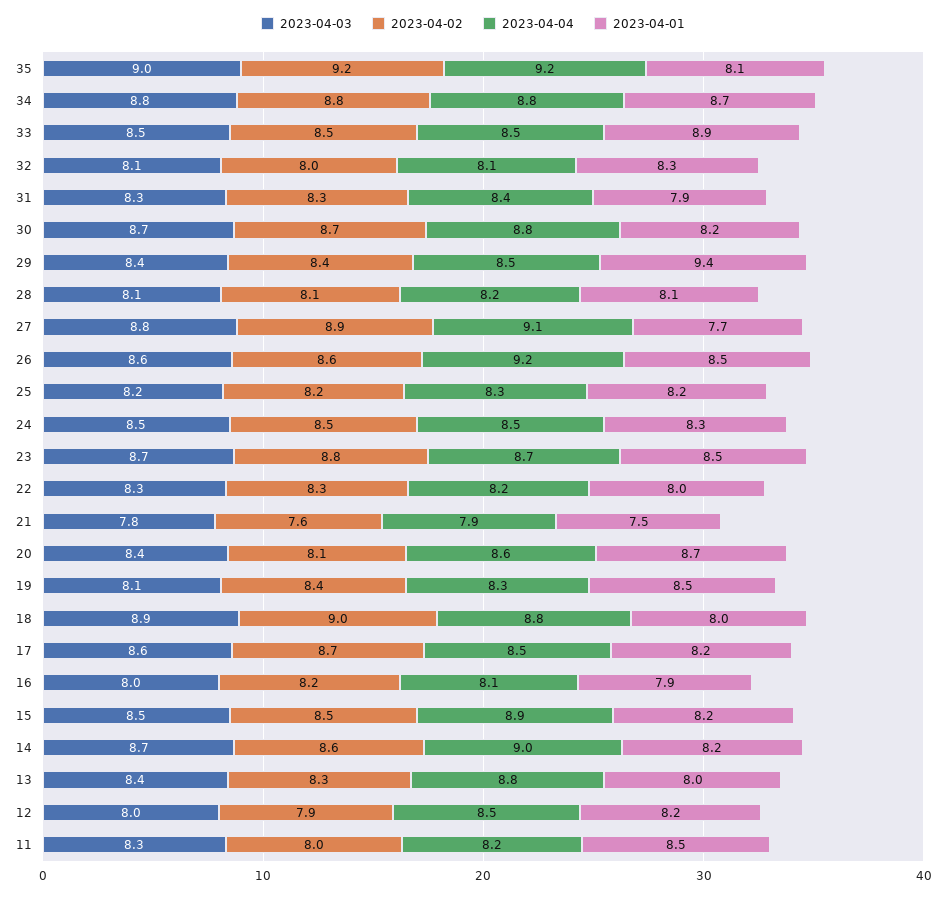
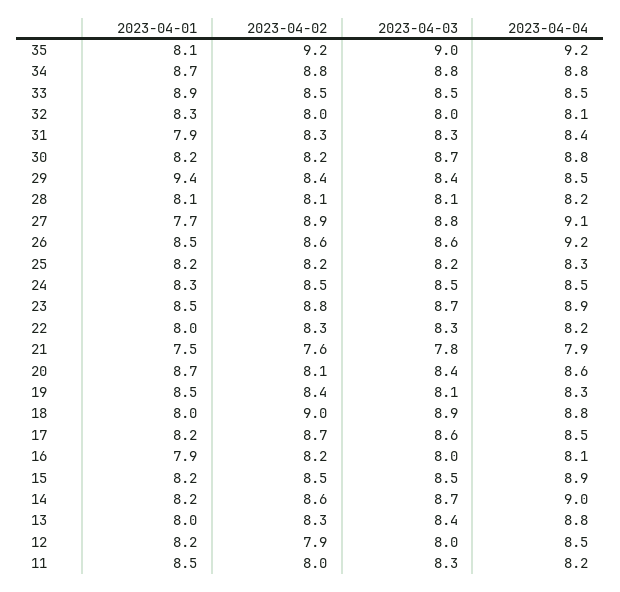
  {
    "2023-04-03": {
      "35": 9,
      "34": 8.8,
      "33": 8.5,
-     "32": 8.1,
+     "32": 8,
      "31": 8.3,
      "30": 8.7,
      "29": 8.4,
      "28": 8.1,
      "27": 8.8,
      "26": 8.6,
      "25": 8.2,
      "24": 8.5,
      "23": 8.7,
      "22": 8.3,
      "21": 7.8,
      "20": 8.4,
      "19": 8.1,
      "18": 8.9,
      "17": 8.6,
      "16": 8,
      "15": 8.5,
      "14": 8.7,
      "13": 8.4,
      "12": 8,
      "11": 8.3
    },
    "2023-04-02": {
      "35": 9.2,
      "34": 8.8,
      "33": 8.5,
      "32": 8,
      "31": 8.3,
-     "30": 8.7,
+     "30": 8.2,
      "29": 8.4,
      "28": 8.1,
      "27": 8.9,
      "26": 8.6,
      "25": 8.2,
      "24": 8.5,
      "23": 8.8,
      "22": 8.3,
      "21": 7.6,
      "20": 8.1,
      "19": 8.4,
      "18": 9,
      "17": 8.7,
      "16": 8.2,
      "15": 8.5,
      "14": 8.6,
      "13": 8.3,
      "12": 7.9,
      "11": 8
    },
    "2023-04-04": {
      "35": 9.2,
      "34": 8.8,
      "33": 8.5,
      "32": 8.1,
      "31": 8.4,
      "30": 8.8,
      "29": 8.5,
      "28": 8.2,
      "27": 9.1,
      "26": 9.2,
      "25": 8.3,
      "24": 8.5,
-     "23": 8.7,
+     "23": 8.9,
      "22": 8.2,
      "21": 7.9,
      "20": 8.6,
      "19": 8.3,
      "18": 8.8,
      "17": 8.5,
      "16": 8.1,
      "15": 8.9,
      "14": 9,
      "13": 8.8,
      "12": 8.5,
      "11": 8.2
    },
    "2023-04-01": {
      "35": 8.1,
      "34": 8.7,
      "33": 8.9,
      "32": 8.3,
      "31": 7.9,
      "30": 8.2,
      "29": 9.4,
      "28": 8.1,
      "27": 7.7,
      "26": 8.5,
      "25": 8.2,
      "24": 8.3,
      "23": 8.5,
      "22": 8,
      "21": 7.5,
      "20": 8.7,
      "19": 8.5,
      "18": 8,
      "17": 8.2,
      "16": 7.9,
      "15": 8.2,
      "14": 8.2,
      "13": 8,
      "12": 8.2,
      "11": 8.5
    }
  }

